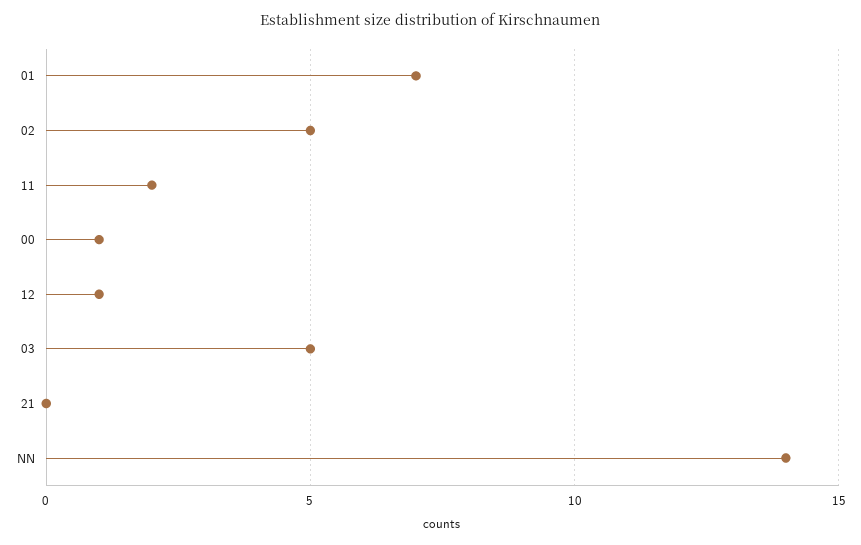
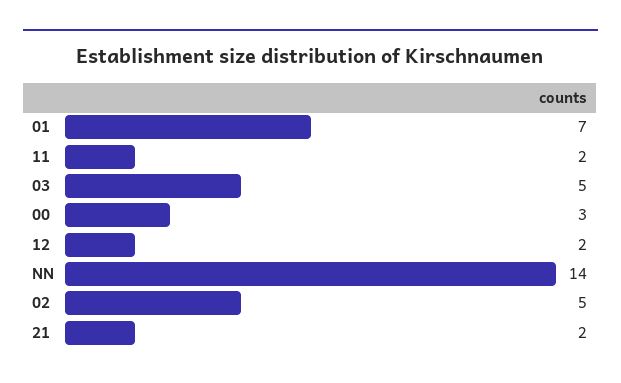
  {
    "01": 7,
    "02": 5,
    "11": 2,
-   "00": 1,
+   "00": 3,
-   "12": 1,
+   "12": 2,
    "03": 5,
-   "21": 0,
+   "21": 2,
    "NN": 14
  }

